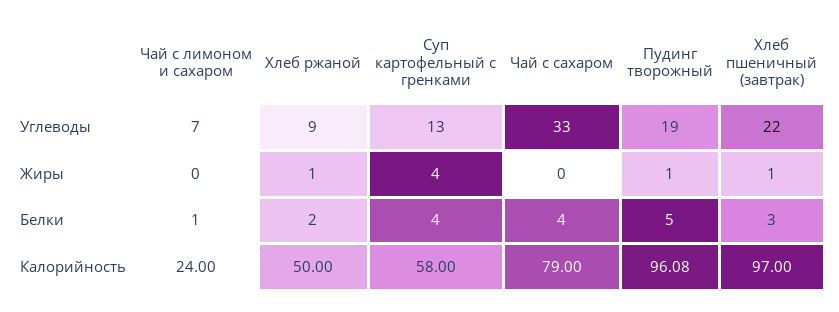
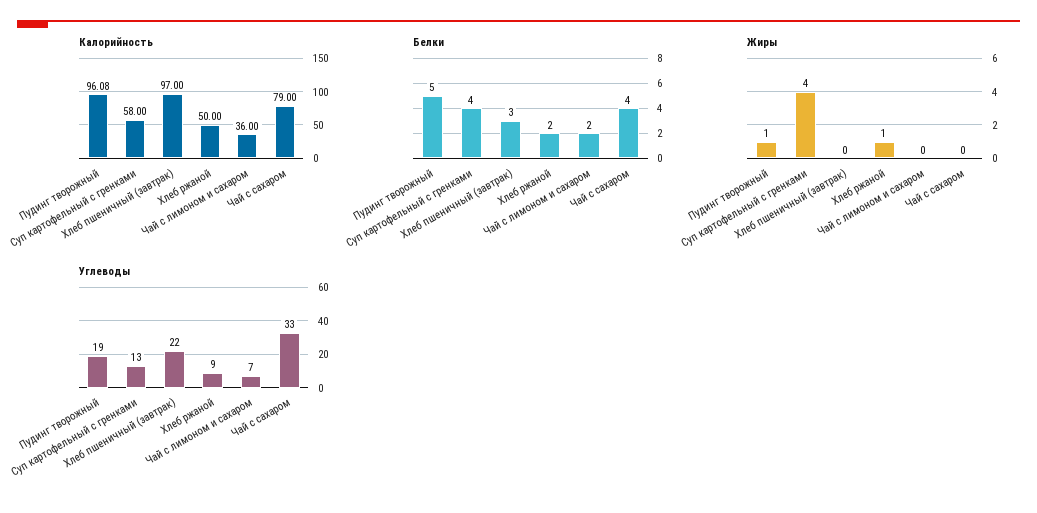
  {
    "Углеводы": {
      "Чай с лимоном и сахаром": 7,
      "Хлеб ржаной": 9,
      "Суп картофельный с гренками": 13,
      "Чай с сахаром": 33,
      "Пудинг творожный": 19,
      "Хлеб пшеничный (завтрак)": 22
    },
    "Жиры": {
      "Чай с лимоном и сахаром": 0,
      "Хлеб ржаной": 1,
      "Суп картофельный с гренками": 4,
      "Чай с сахаром": 0,
      "Пудинг творожный": 1,
-     "Хлеб пшеничный (завтрак)": 1
+     "Хлеб пшеничный (завтрак)": 0
    },
    "Белки": {
-     "Чай с лимоном и сахаром": 1,
+     "Чай с лимоном и сахаром": 2,
      "Хлеб ржаной": 2,
      "Суп картофельный с гренками": 4,
      "Чай с сахаром": 4,
      "Пудинг творожный": 5,
      "Хлеб пшеничный (завтрак)": 3
    },
    "Калорийность": {
-     "Чай с лимоном и сахаром": 24,
+     "Чай с лимоном и сахаром": 36,
      "Хлеб ржаной": 50,
      "Суп картофельный с гренками": 58,
      "Чай с сахаром": 79,
      "Пудинг творожный": 96.08,
      "Хлеб пшеничный (завтрак)": 97
    }
  }

